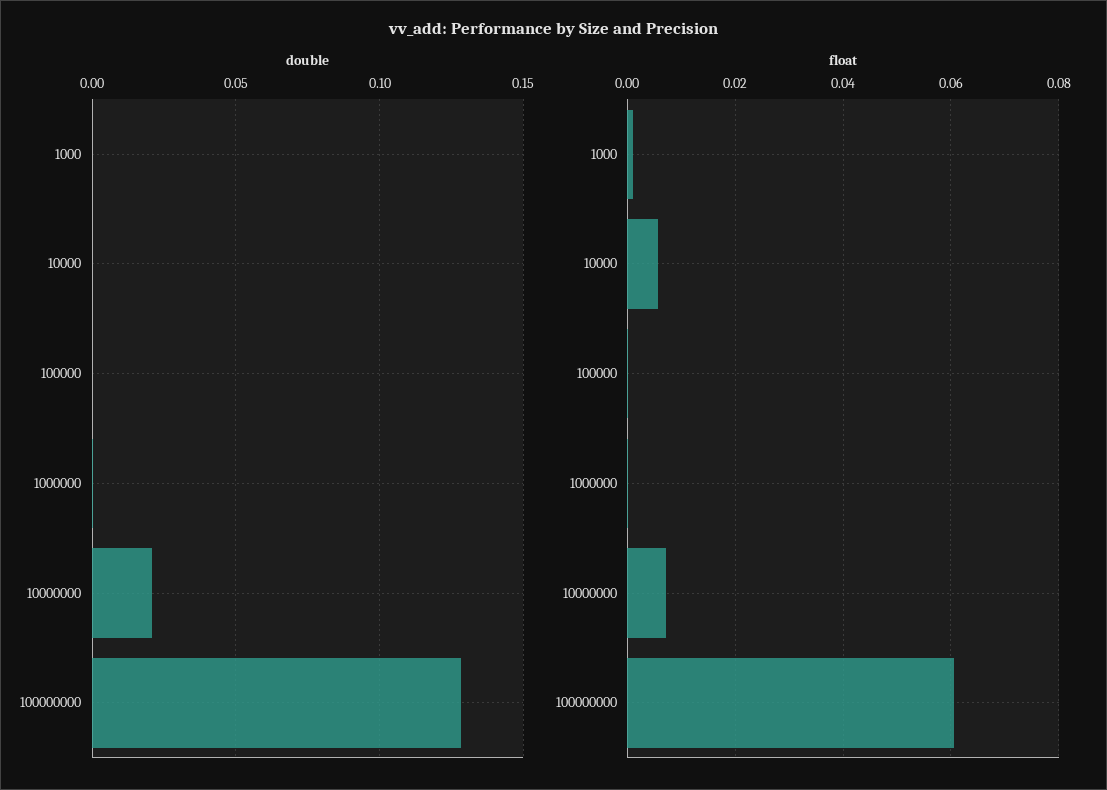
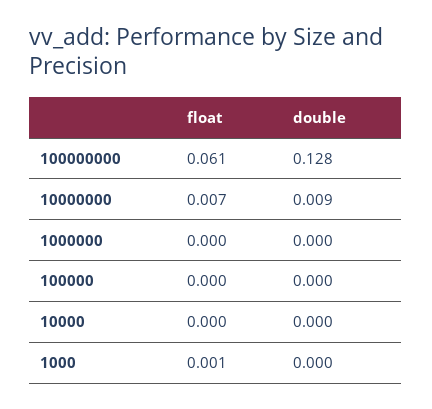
  {
    "double": {
      "1000": 0,
      "10000": 0,
      "100000": 0,
      "1000000": 0,
-     "10000000": 0.02,
+     "10000000": 0.009,
      "100000000": 0.128
    },
    "float": {
      "1000": 0.001,
-     "10000": 0.006,
+     "10000": 0,
      "100000": 0,
      "1000000": 0,
      "10000000": 0.007,
      "100000000": 0.061
    }
  }

